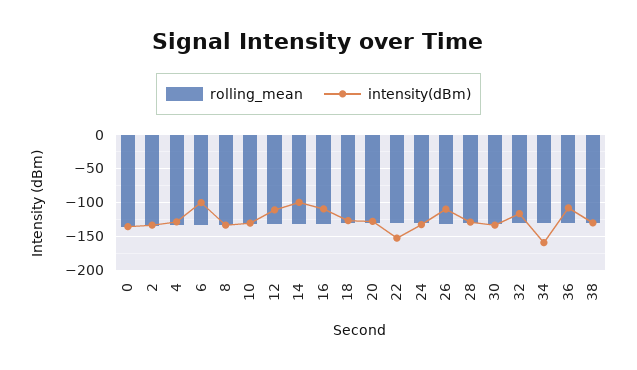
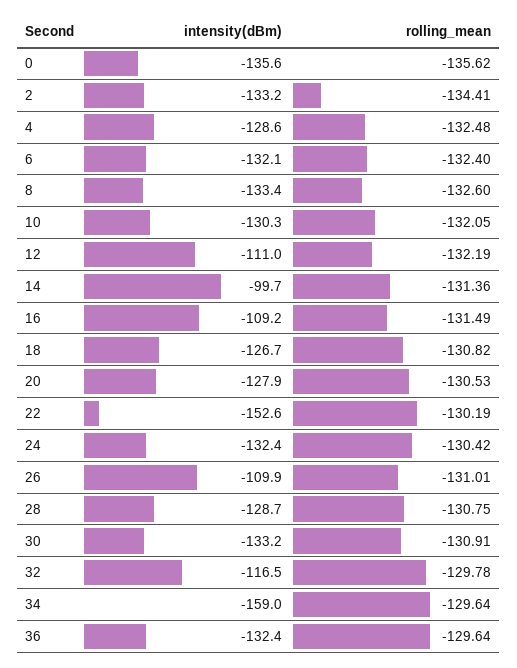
  {
    "rolling_mean": {
      "0": -135.62,
      "2": -134.41,
      "4": -132.48,
      "6": -132.4,
      "8": -132.6,
      "10": -132.05,
      "12": -132.19,
      "14": -131.36,
      "16": -131.49,
      "18": -130.82,
      "20": -130.53,
      "22": -130.19,
      "24": -130.42,
      "26": -131.01,
      "28": -130.75,
      "30": -130.91,
      "32": -129.78,
      "34": -129.64,
-     "36": -129.64,
+     "36": -129.64
-     "38": -130
    },
    "intensity(dBm)": {
      "0": -135.6,
      "2": -133.2,
      "4": -128.6,
-     "6": -100,
+     "6": -132.1,
      "8": -133.4,
      "10": -130.3,
      "12": -111,
      "14": -99.7,
      "16": -109.2,
      "18": -126.7,
      "20": -127.9,
      "22": -152.6,
      "24": -132.4,
      "26": -109.9,
      "28": -128.7,
      "30": -133.2,
      "32": -116.5,
      "34": -159,
-     "36": -110,
+     "36": -132.4
-     "38": -130
    }
  }

